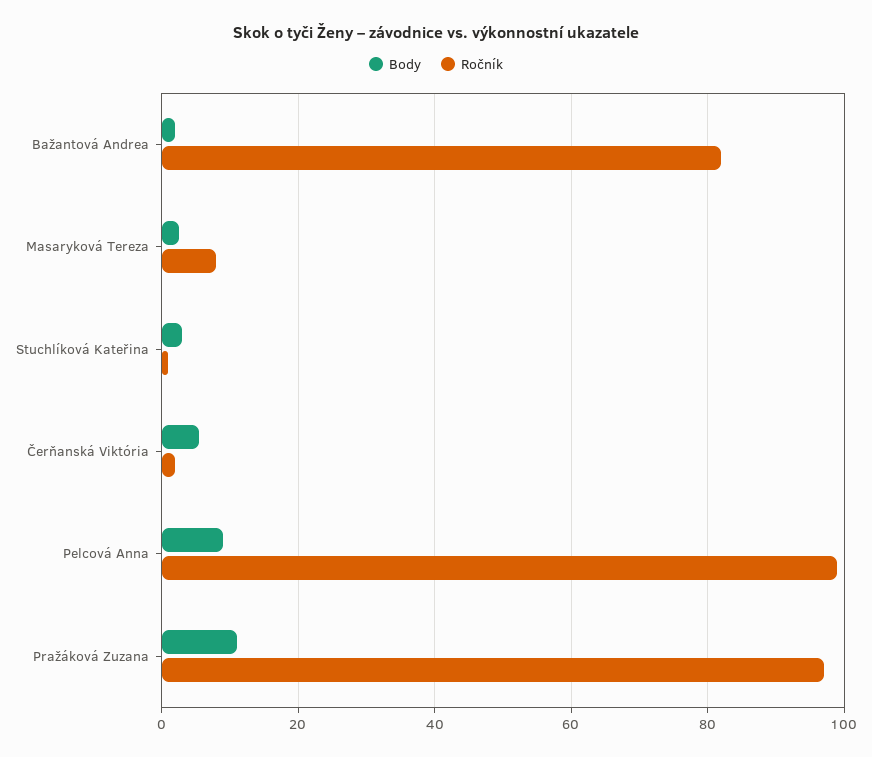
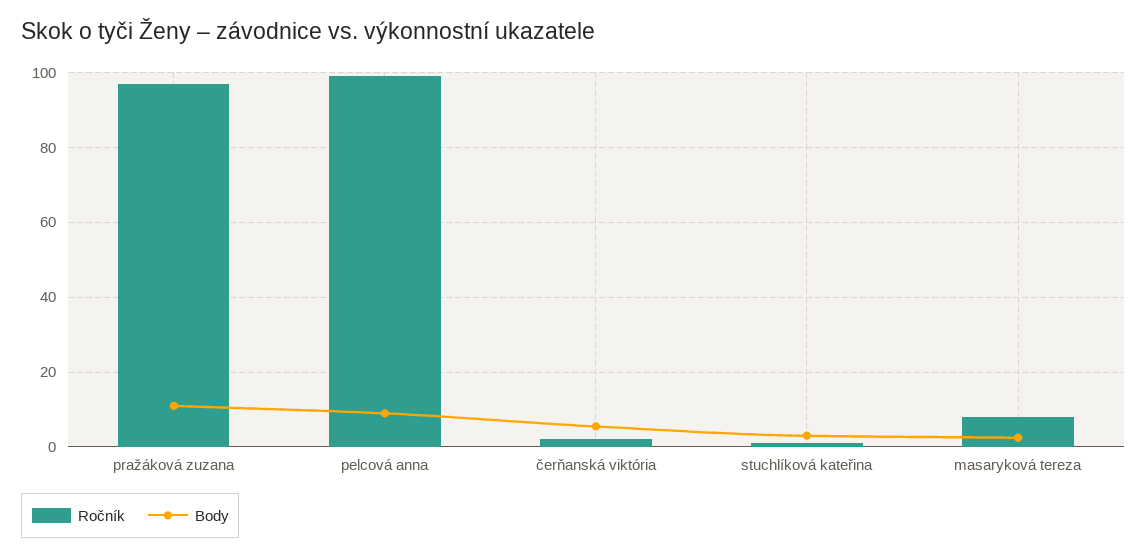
  {
    "Body": {
-     "Bažantová Andrea": 2,
      "Masaryková Tereza": 2,
      "Stuchlíková Kateřina": 4,
      "Čerňanská Viktória": 6,
      "Pelcová Anna": 10,
      "Pražáková Zuzana": 12
    },
    "Ročník": {
-     "Bažantová Andrea": 82,
      "Masaryková Tereza": 8,
      "Stuchlíková Kateřina": 2,
      "Čerňanská Viktória": 2,
      "Pelcová Anna": 100,
      "Pražáková Zuzana": 98
    }
  }

